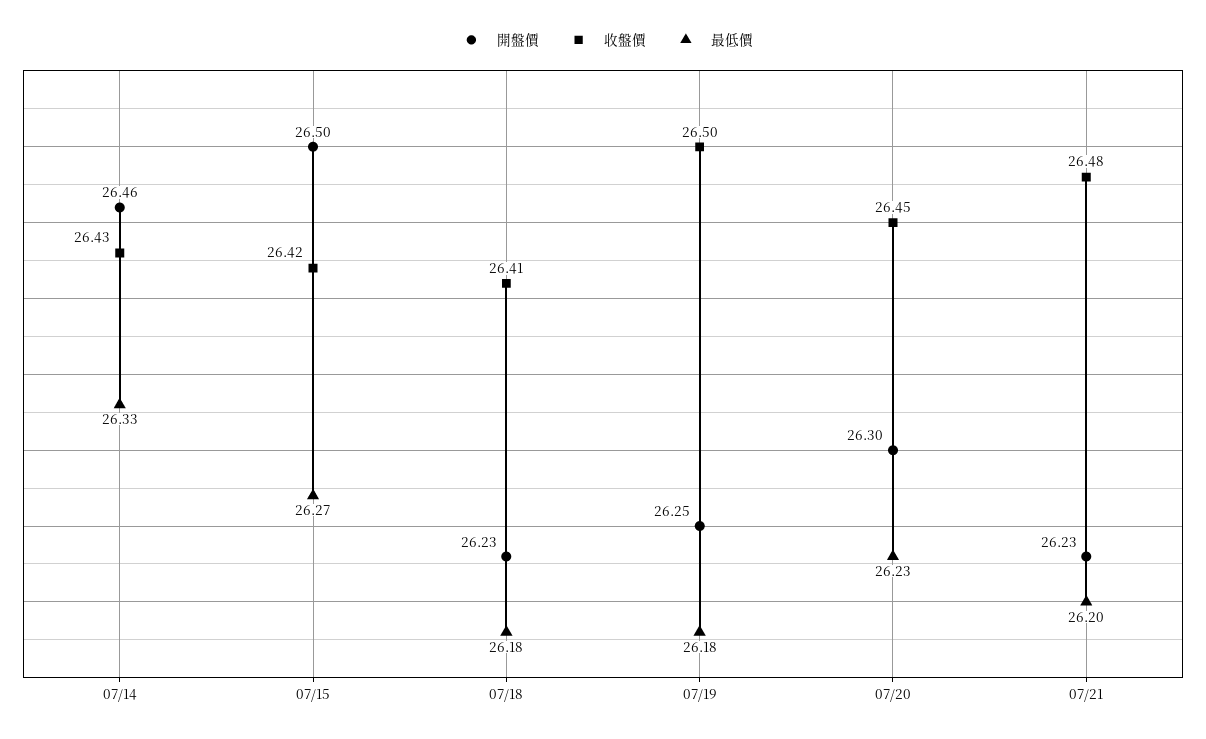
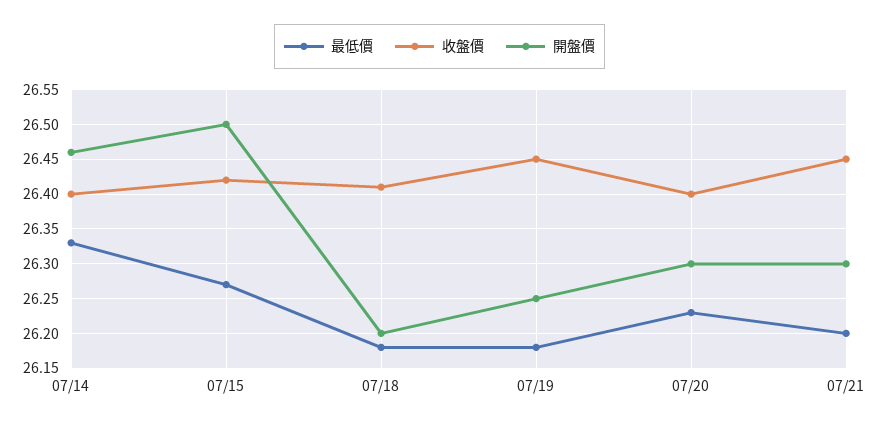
  {
    "開盤價": {
      "07/14": 26.46,
      "07/15": 26.5,
-     "07/18": 26.23,
+     "07/18": 26.2,
      "07/19": 26.25,
      "07/20": 26.3,
-     "07/21": 26.23
+     "07/21": 26.3
    },
    "收盤價": {
-     "07/14": 26.43,
+     "07/14": 26.4,
      "07/15": 26.42,
      "07/18": 26.41,
-     "07/19": 26.5,
+     "07/19": 26.45,
-     "07/20": 26.45,
+     "07/20": 26.4,
-     "07/21": 26.48
+     "07/21": 26.45
    },
    "最低價": {
      "07/14": 26.33,
      "07/15": 26.27,
      "07/18": 26.18,
      "07/19": 26.18,
      "07/20": 26.23,
      "07/21": 26.2
    }
  }

